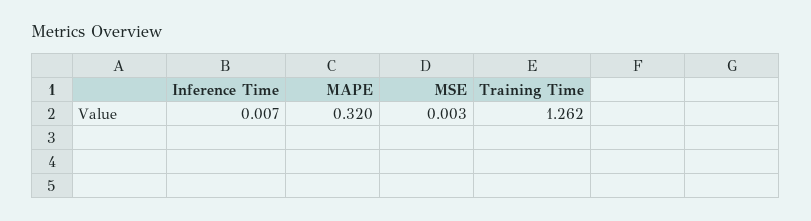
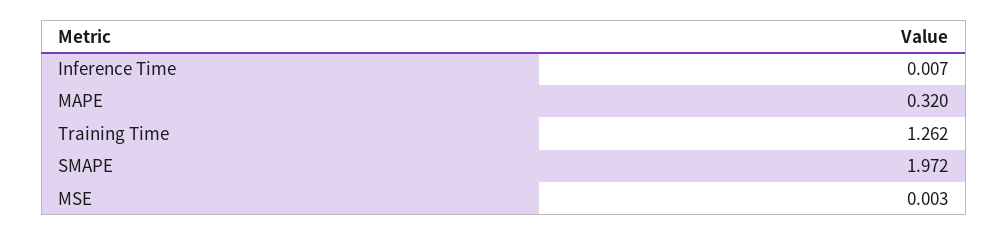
  {
    "Inference Time": 0.007,
    "MAPE": 0.32,
    "MSE": 0.003,
-   "Training Time": 1.262
+   "Training Time": 1.262,
+   "SMAPE": 1.972
  }

